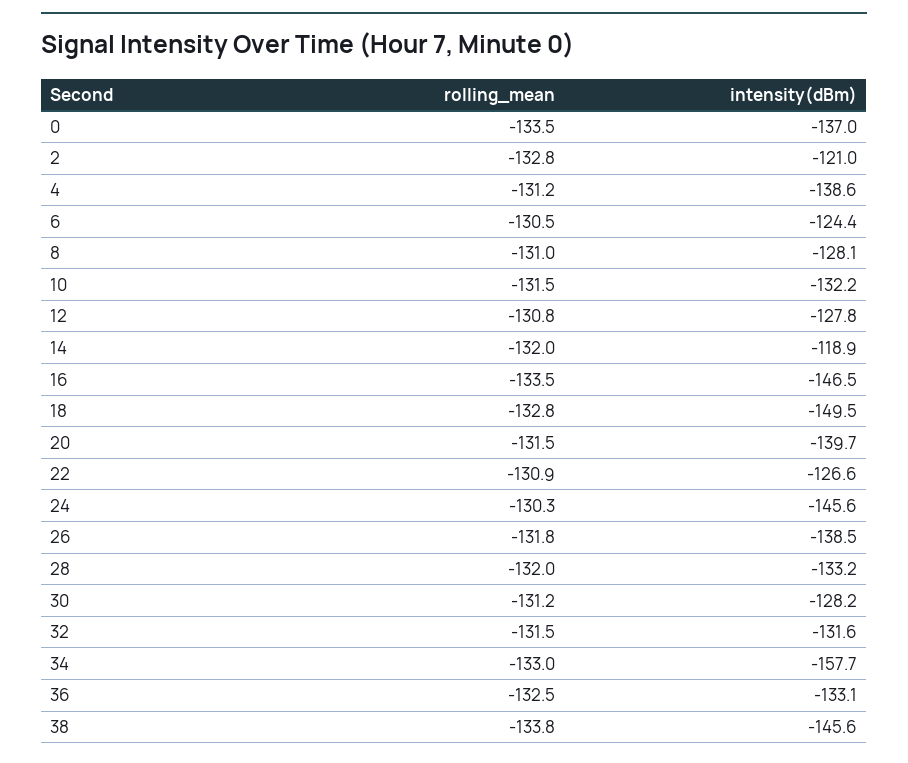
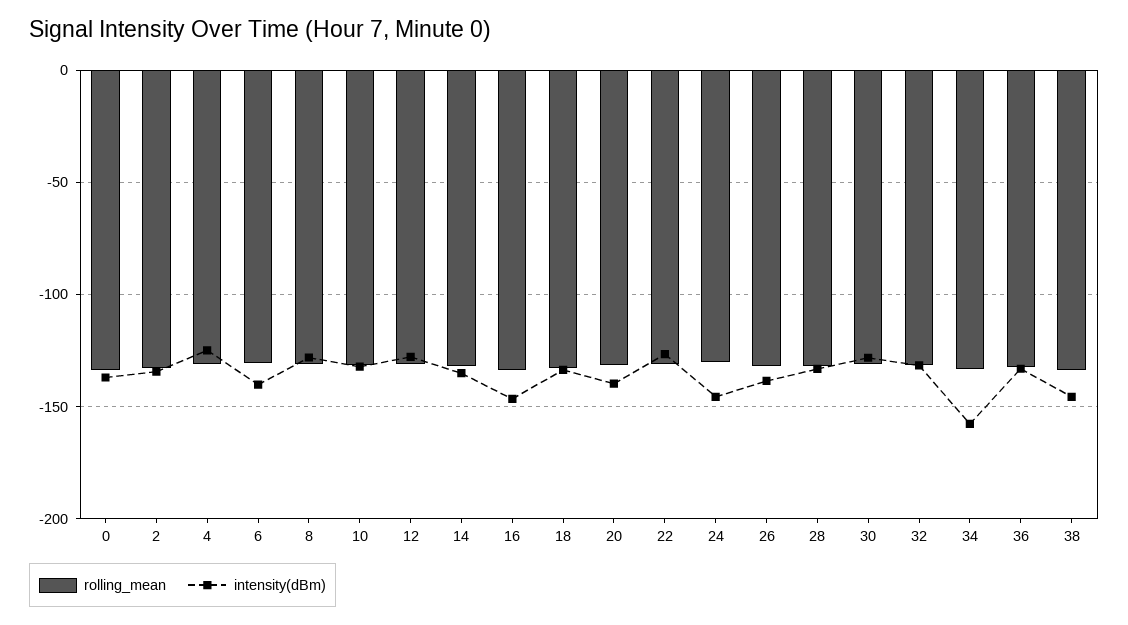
  {
    "rolling_mean": {
      "0": -133.5,
      "2": -132.8,
      "4": -131.2,
      "6": -130.5,
      "8": -131,
      "10": -131.5,
      "12": -130.8,
      "14": -132,
      "16": -133.5,
      "18": -132.8,
      "20": -131.5,
      "22": -130.9,
      "24": -130.3,
      "26": -131.8,
      "28": -132,
      "30": -131.2,
      "32": -131.5,
      "34": -133,
      "36": -132.5,
      "38": -133.8
    },
    "intensity(dBm)": {
      "0": -137,
-     "2": -121,
+     "2": -135,
-     "4": -138.6,
+     "4": -125,
-     "6": -124.4,
+     "6": -140,
      "8": -128.1,
      "10": -132.2,
      "12": -127.8,
-     "14": -118.9,
+     "14": -135,
      "16": -146.5,
-     "18": -149.5,
+     "18": -135,
      "20": -139.7,
      "22": -126.6,
      "24": -145.6,
      "26": -138.5,
      "28": -133.2,
      "30": -128.2,
      "32": -131.6,
      "34": -157.7,
      "36": -133.1,
      "38": -145.6
    }
  }

